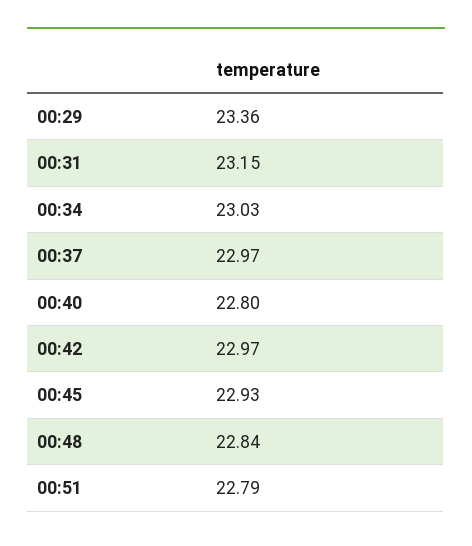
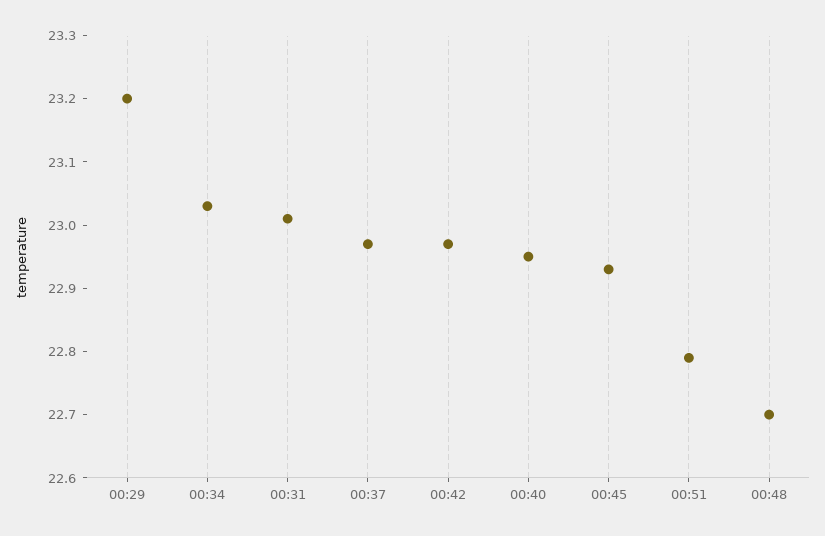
  {
-   "00:29": 23.36,
+   "00:29": 23.2,
-   "00:31": 23.15,
+   "00:31": 23,
    "00:34": 23.03,
    "00:37": 22.97,
-   "00:40": 22.8,
+   "00:40": 22.95,
    "00:42": 22.97,
    "00:45": 22.93,
-   "00:48": 22.84,
+   "00:48": 22.7,
    "00:51": 22.79
  }

